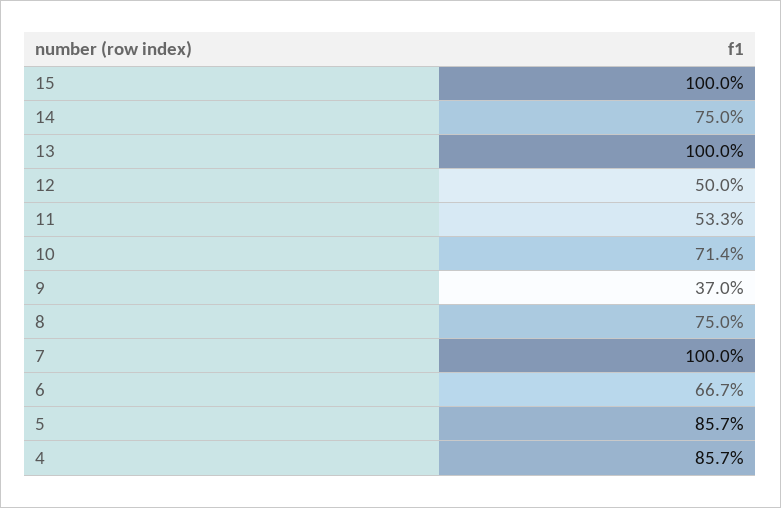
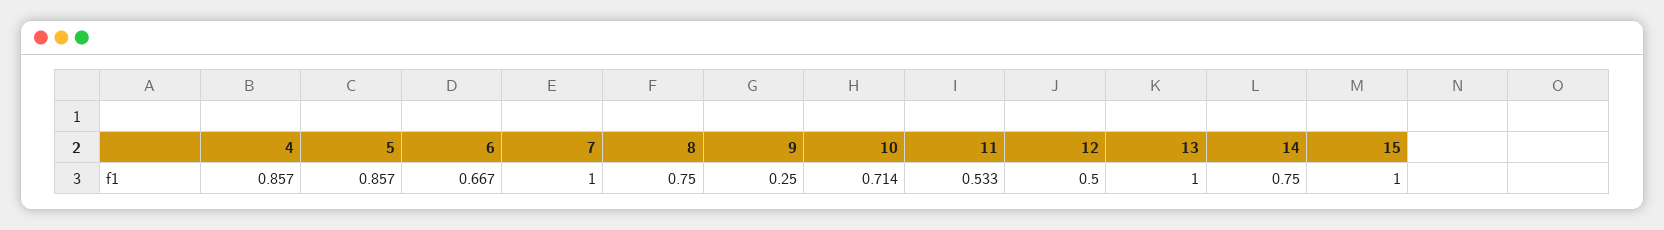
  {
    "15": 1,
    "14": 0.75,
    "13": 1,
    "12": 0.5,
    "11": 0.533,
    "10": 0.714,
-   "9": 0.37,
+   "9": 0.25,
    "8": 0.75,
    "7": 1,
    "6": 0.667,
    "5": 0.857,
    "4": 0.857
  }

